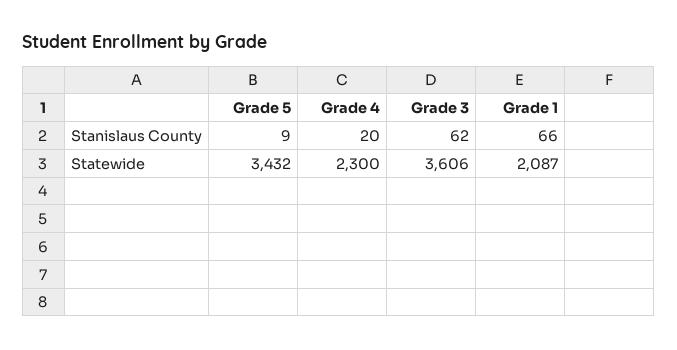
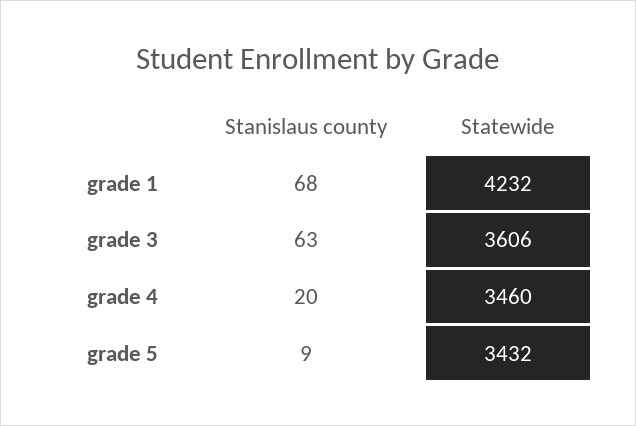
  {
    "Grade 5": {
      "Stanislaus County": 9,
      "Statewide": 3432
    },
    "Grade 4": {
      "Stanislaus County": 20,
-     "Statewide": 2300
+     "Statewide": 3460
    },
    "Grade 3": {
-     "Stanislaus County": 62,
+     "Stanislaus County": 63,
      "Statewide": 3606
    },
    "Grade 1": {
-     "Stanislaus County": 66,
+     "Stanislaus County": 68,
-     "Statewide": 2087
+     "Statewide": 4232
    }
  }

